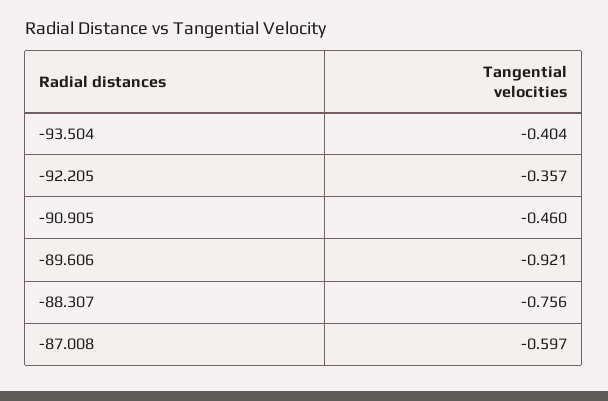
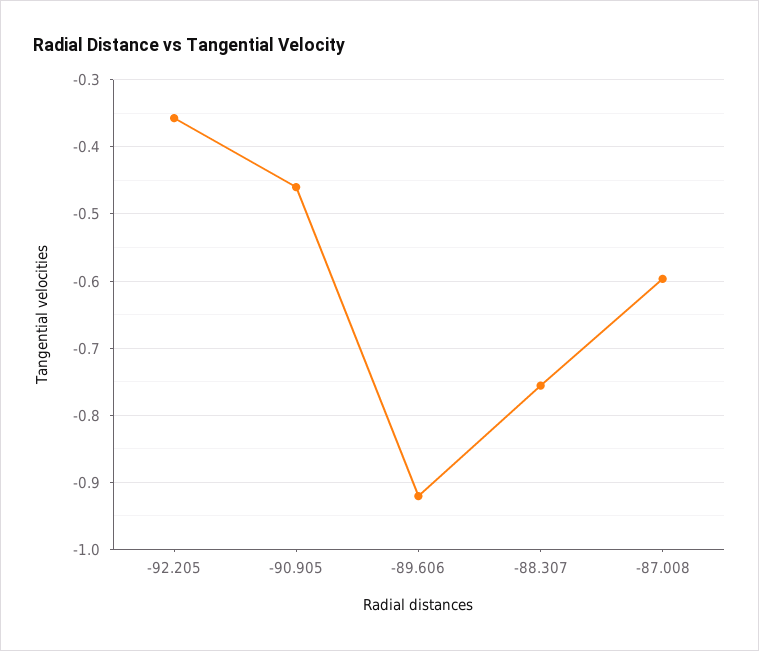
  {
-   "-93.504": -0.404,
    "-92.205": -0.357,
    "-90.905": -0.46,
    "-89.606": -0.921,
    "-88.307": -0.756,
    "-87.008": -0.597
  }

